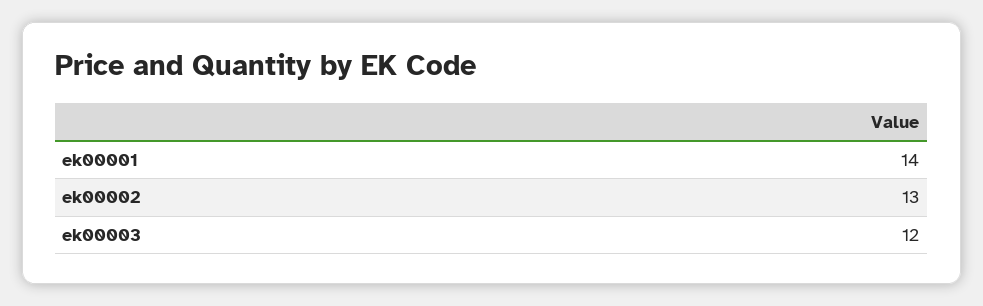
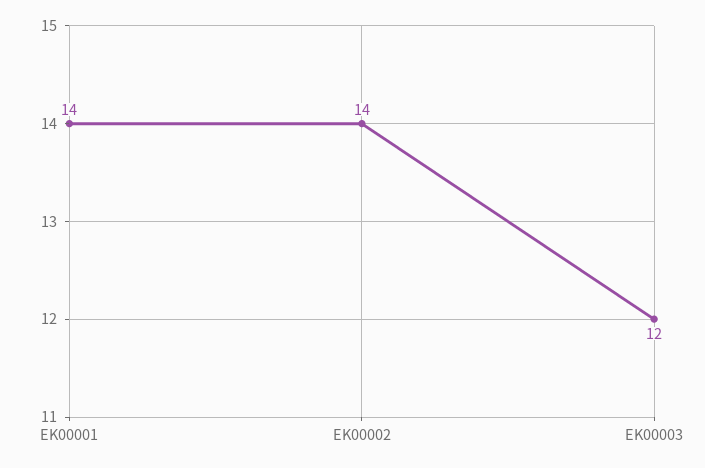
  {
    "ek00001": 14,
-   "ek00002": 13,
+   "ek00002": 14,
    "ek00003": 12
  }

